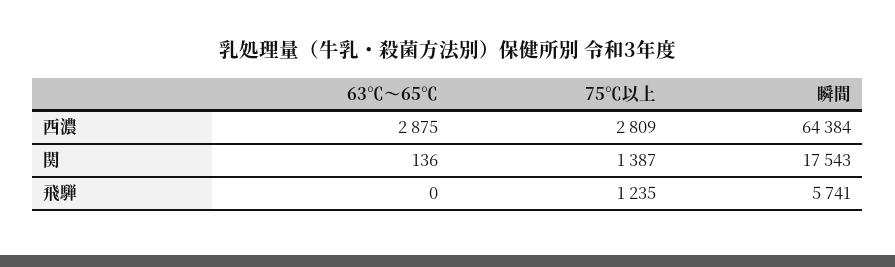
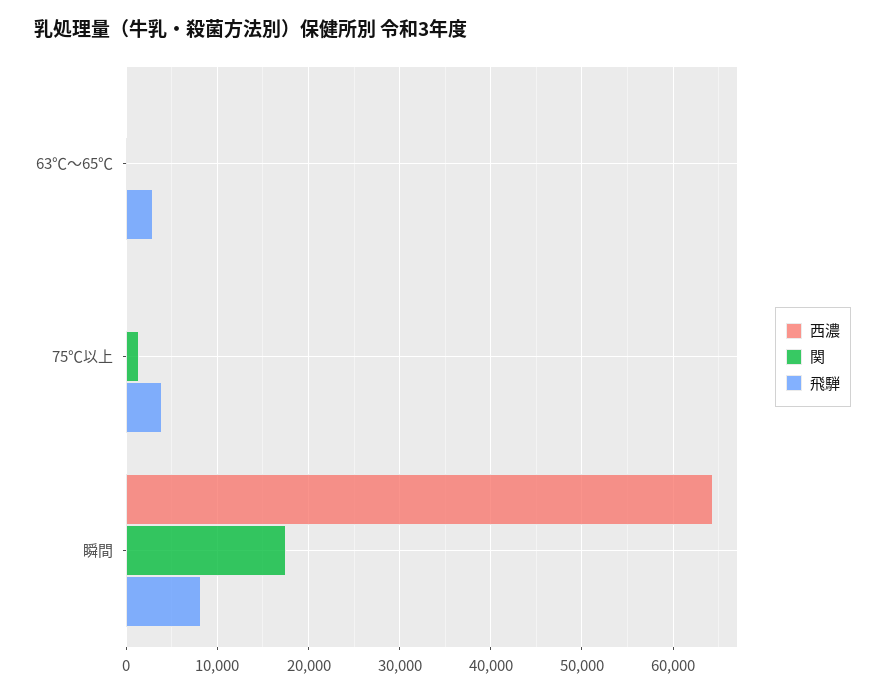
  {
    "西濃": {
-     "63℃～65℃": 2875,
+     "63℃～65℃": 0,
-     "75℃以上": 2809,
+     "75℃以上": 0,
      "瞬間": 64384
    },
    "関": {
      "63℃～65℃": 136,
      "75℃以上": 1387,
      "瞬間": 17543
    },
    "飛騨": {
-     "63℃～65℃": 0,
+     "63℃～65℃": 3000,
-     "75℃以上": 1235,
+     "75℃以上": 4000,
-     "瞬間": 5741
+     "瞬間": 8000
    }
  }

